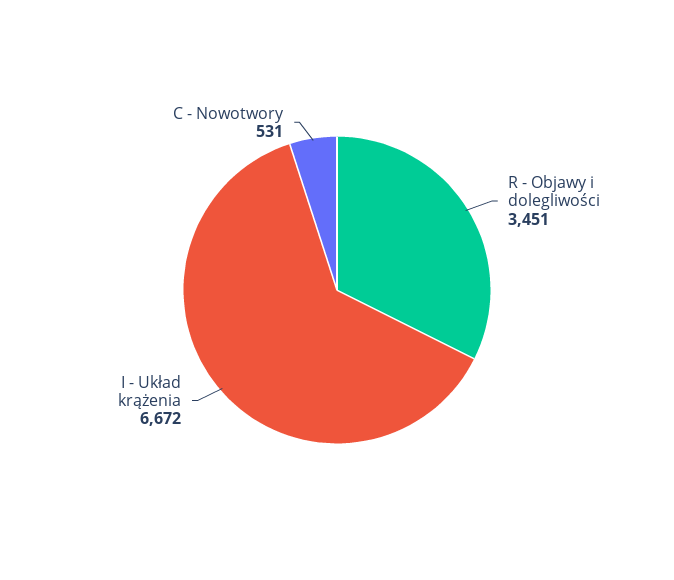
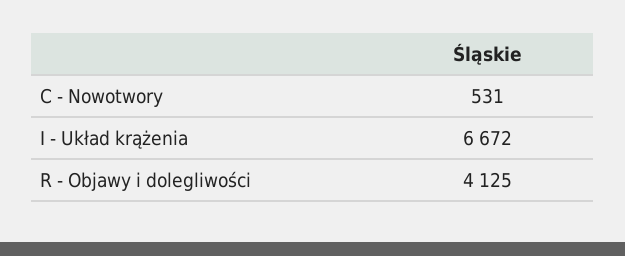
  {
-   "R - Objawy i dolegliwości": 3451,
+   "R - Objawy i dolegliwości": 4125,
    "I - Układ krążenia": 6672,
    "C - Nowotwory": 531
  }

